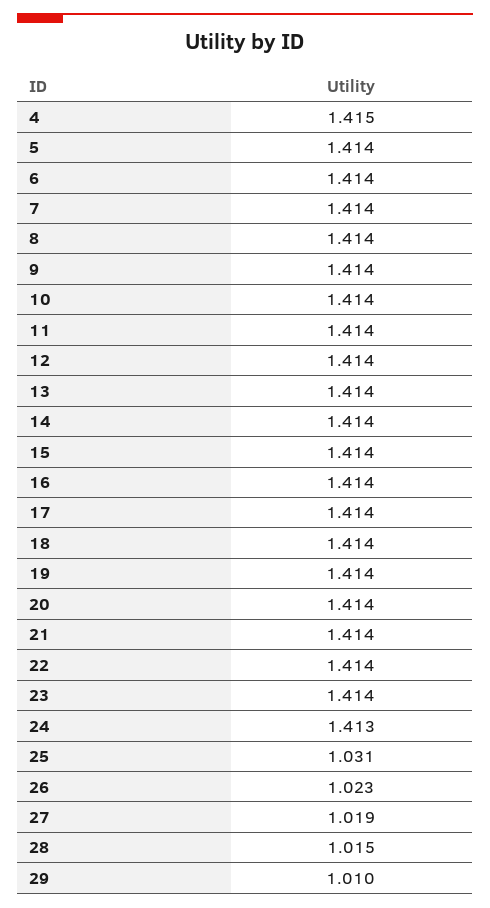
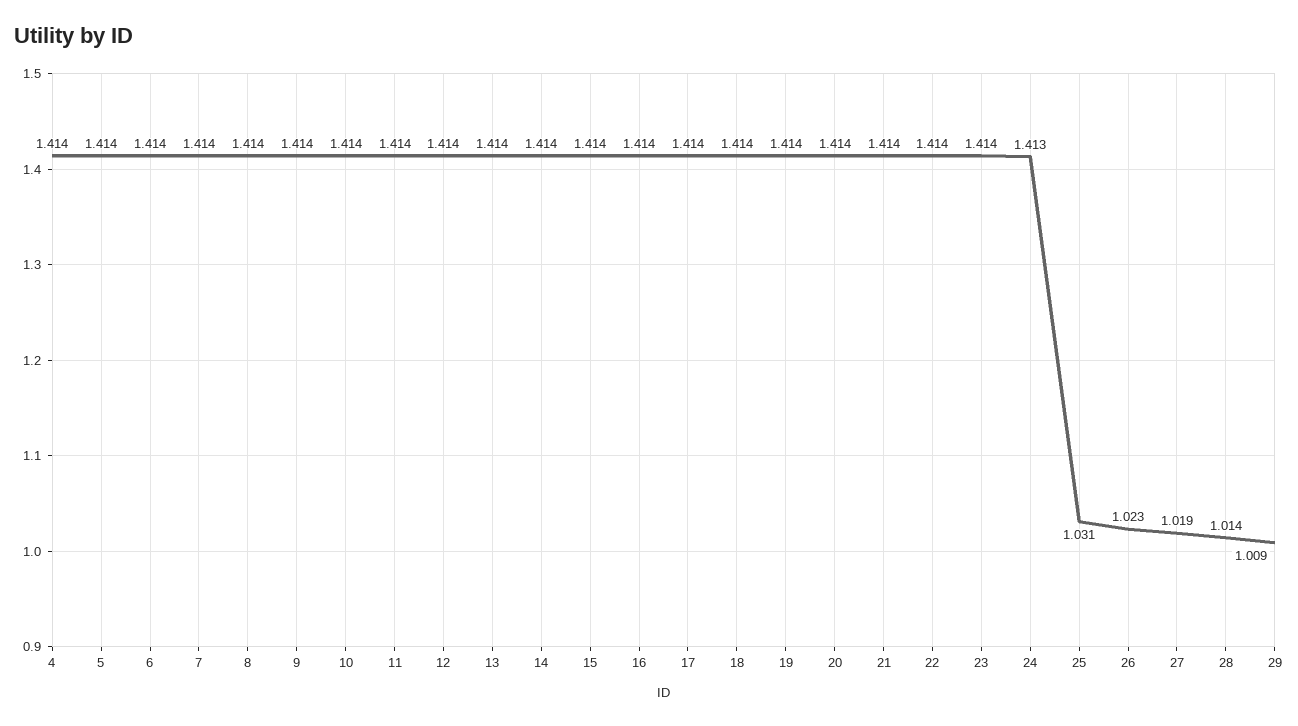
  {
-   "4": 1.415,
+   "4": 1.414,
    "5": 1.414,
    "6": 1.414,
    "7": 1.414,
    "8": 1.414,
    "9": 1.414,
    "10": 1.414,
    "11": 1.414,
    "12": 1.414,
    "13": 1.414,
    "14": 1.414,
    "15": 1.414,
    "16": 1.414,
    "17": 1.414,
    "18": 1.414,
    "19": 1.414,
    "20": 1.414,
    "21": 1.414,
    "22": 1.414,
    "23": 1.414,
    "24": 1.413,
    "25": 1.031,
    "26": 1.023,
    "27": 1.019,
-   "28": 1.015,
+   "28": 1.014,
-   "29": 1.01
+   "29": 1.009
  }

